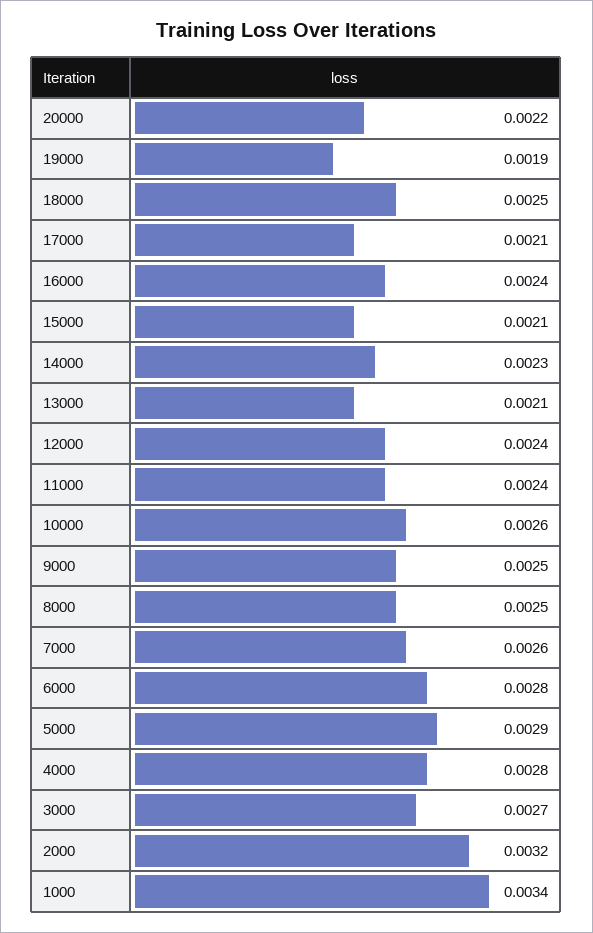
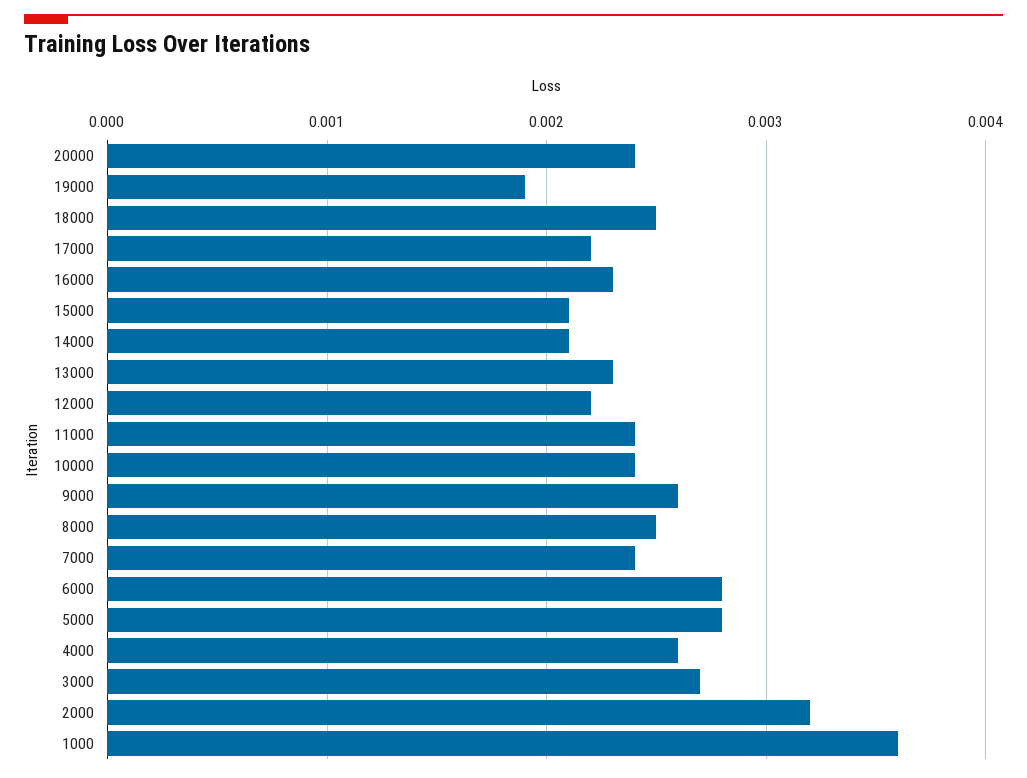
  {
-   "20000": 0.0022,
+   "20000": 0.0024,
    "19000": 0.0019,
    "18000": 0.0025,
-   "17000": 0.0021,
+   "17000": 0.0022,
-   "16000": 0.0024,
+   "16000": 0.0023,
    "15000": 0.0021,
-   "14000": 0.0023,
+   "14000": 0.0021,
-   "13000": 0.0021,
+   "13000": 0.0023,
-   "12000": 0.0024,
+   "12000": 0.0022,
    "11000": 0.0024,
-   "10000": 0.0026,
+   "10000": 0.0024,
-   "9000": 0.0025,
+   "9000": 0.0026,
    "8000": 0.0025,
-   "7000": 0.0026,
+   "7000": 0.0024,
    "6000": 0.0028,
-   "5000": 0.0029,
+   "5000": 0.0028,
-   "4000": 0.0028,
+   "4000": 0.0026,
    "3000": 0.0027,
    "2000": 0.0032,
-   "1000": 0.0034
+   "1000": 0.0036
  }

